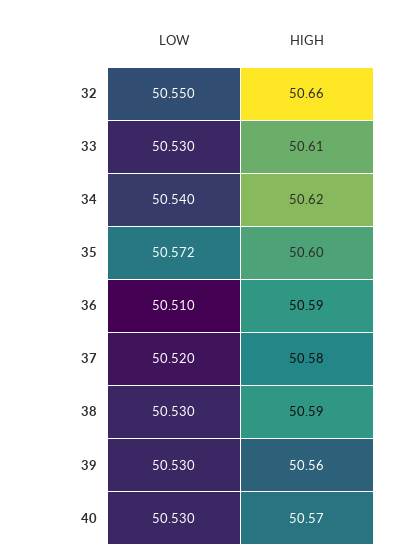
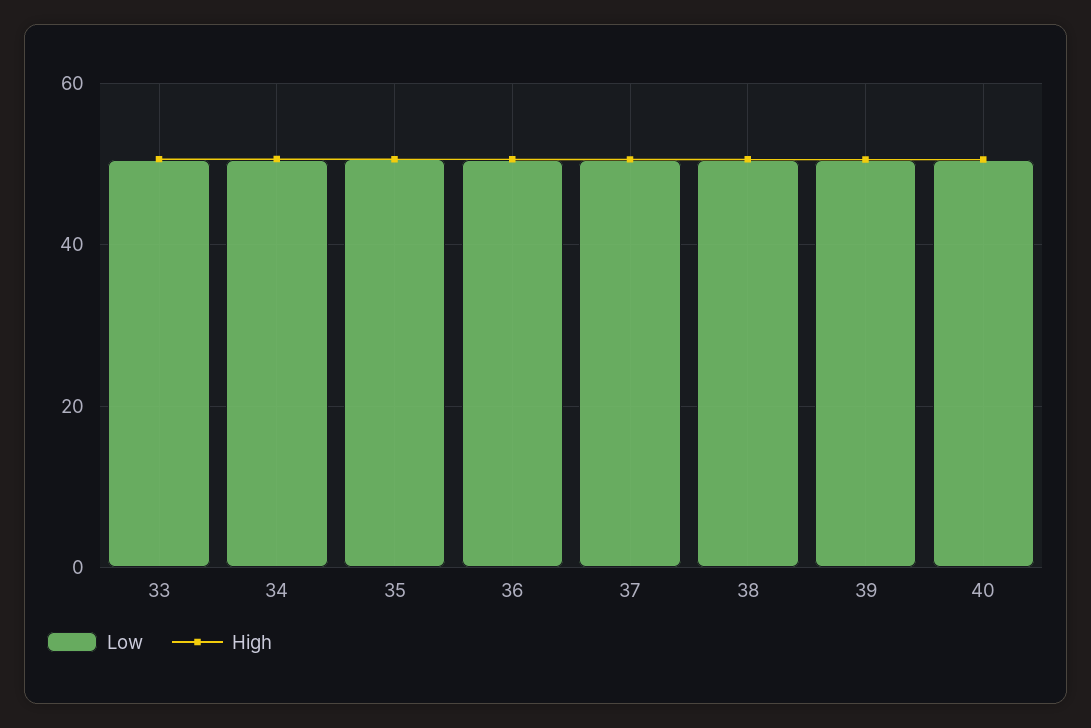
  {
    "LOW": {
-     "32": 50.55,
      "33": 50.53,
      "34": 50.54,
      "35": 50.572,
      "36": 50.51,
      "37": 50.52,
      "38": 50.53,
      "39": 50.53,
      "40": 50.53
    },
    "HIGH": {
-     "32": 50.66,
      "33": 50.61,
      "34": 50.62,
      "35": 50.6,
      "36": 50.59,
      "37": 50.58,
      "38": 50.59,
      "39": 50.56,
      "40": 50.57
    }
  }

